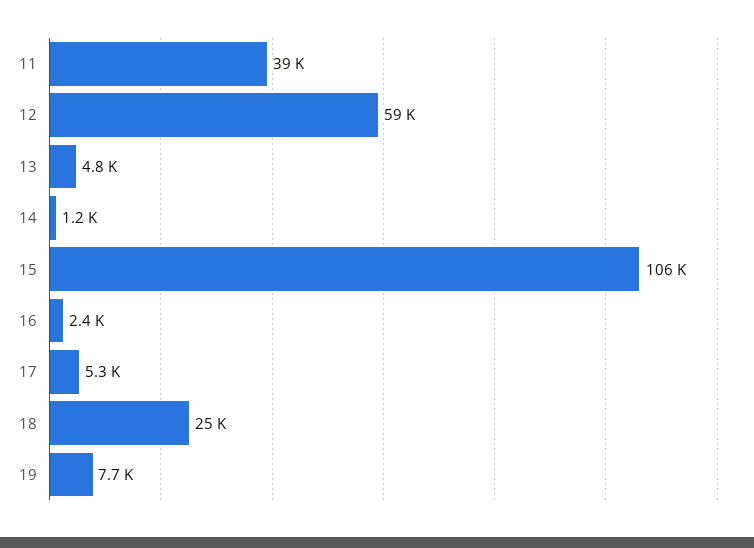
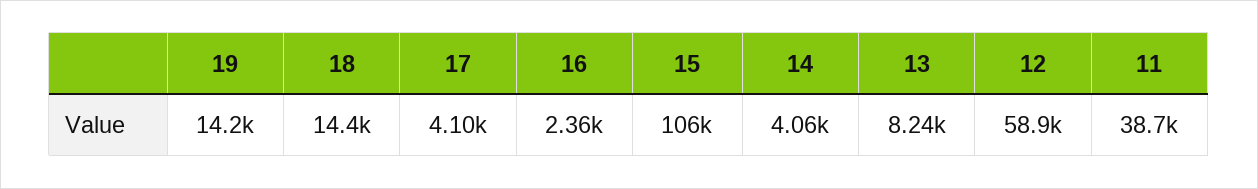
  {
    "11": 38700,
    "12": 58900,
-   "13": 4800,
+   "13": 8240,
-   "14": 1200,
+   "14": 4060,
    "15": 106000,
    "16": 2360,
-   "17": 5300,
+   "17": 4100,
-   "18": 25000,
+   "18": 14400,
-   "19": 7700
+   "19": 14200
  }

